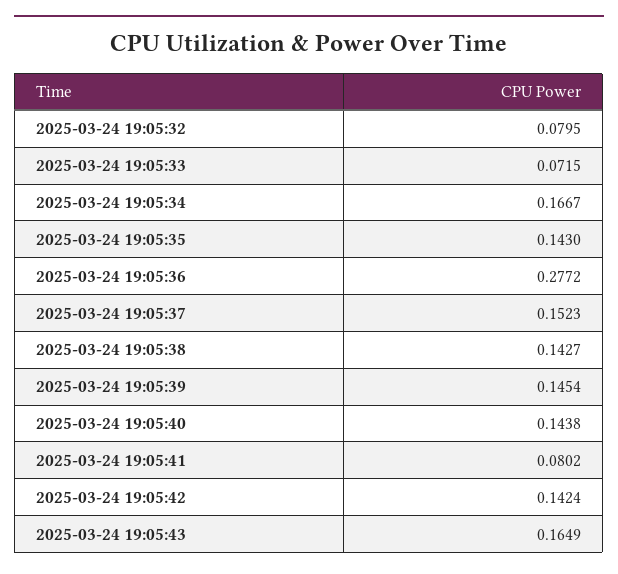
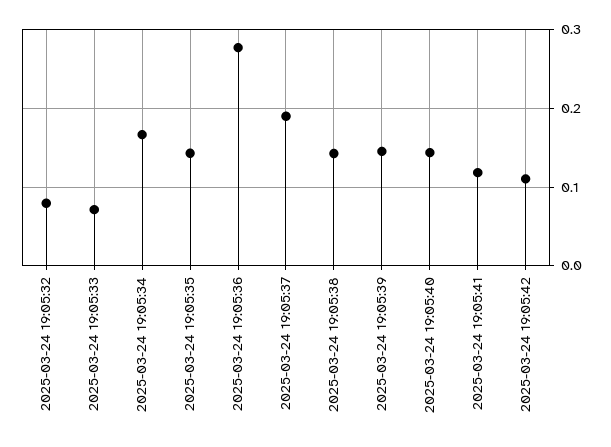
  {
    "2025-03-24 19:05:32": 0.0795,
    "2025-03-24 19:05:33": 0.0715,
    "2025-03-24 19:05:34": 0.1667,
    "2025-03-24 19:05:35": 0.143,
    "2025-03-24 19:05:36": 0.2772,
-   "2025-03-24 19:05:37": 0.1523,
+   "2025-03-24 19:05:37": 0.19,
    "2025-03-24 19:05:38": 0.1427,
    "2025-03-24 19:05:39": 0.1454,
    "2025-03-24 19:05:40": 0.1438,
-   "2025-03-24 19:05:41": 0.0802,
+   "2025-03-24 19:05:41": 0.12,
-   "2025-03-24 19:05:42": 0.1424,
+   "2025-03-24 19:05:42": 0.11
-   "2025-03-24 19:05:43": 0.1649
  }

